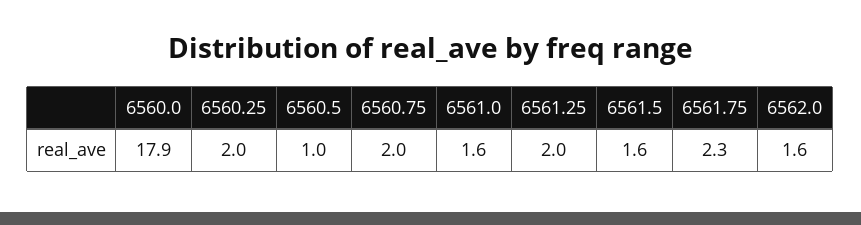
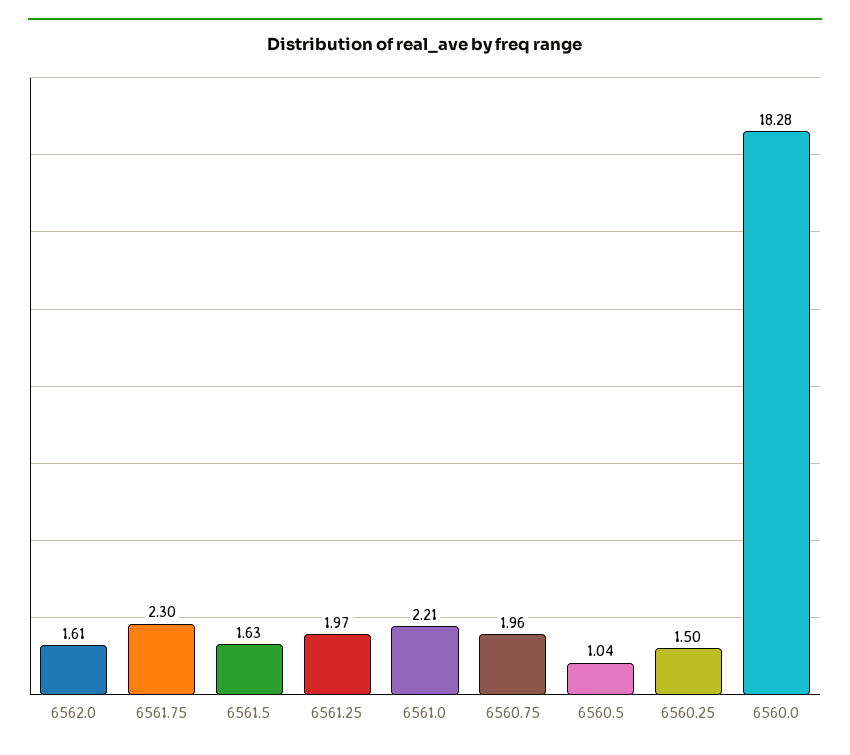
  {
-   "6560.0": 17.9,
+   "6560.0": 18.28,
-   "6560.25": 2,
+   "6560.25": 1.5,
    "6560.5": 1.04,
    "6560.75": 1.96,
-   "6561.0": 1.6,
+   "6561.0": 2.21,
    "6561.25": 1.97,
    "6561.5": 1.63,
    "6561.75": 2.3,
    "6562.0": 1.61
  }

